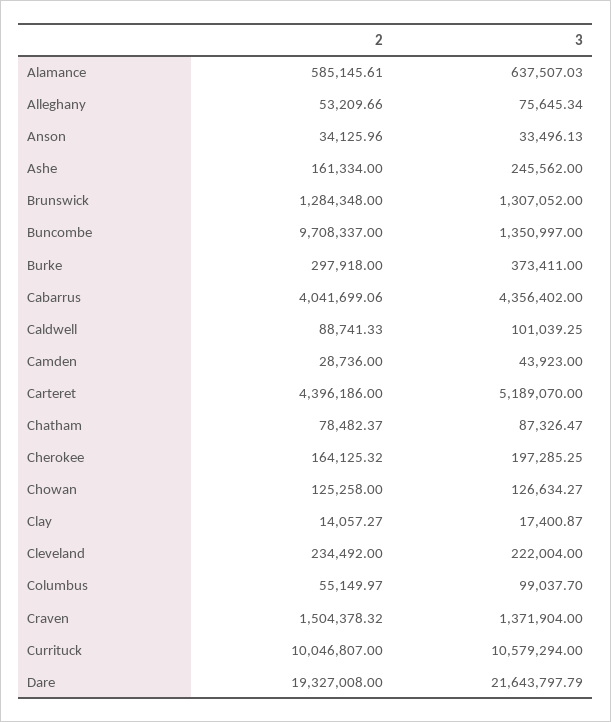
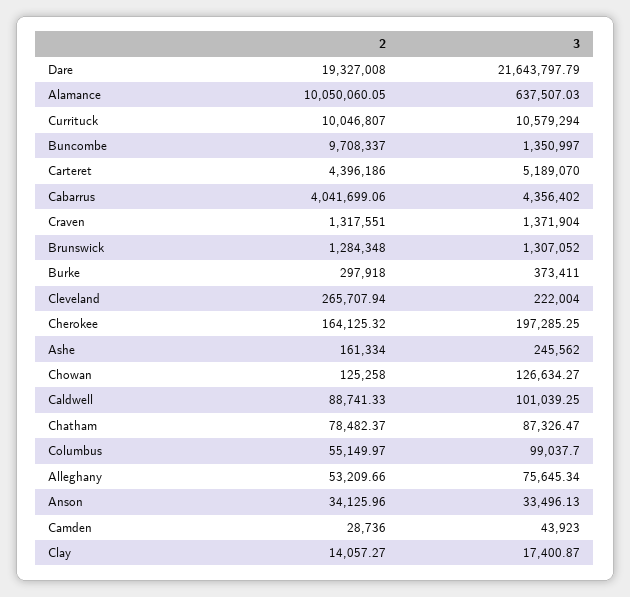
  {
    "2": {
-     "Alamance": 585145.61,
+     "Alamance": 10050060.05,
      "Alleghany": 53209.66,
      "Anson": 34125.96,
      "Ashe": 161334,
      "Brunswick": 1284348,
      "Buncombe": 9708337,
      "Burke": 297918,
      "Cabarrus": 4041699.06,
      "Caldwell": 88741.33,
      "Camden": 28736,
      "Carteret": 4396186,
      "Chatham": 78482.37,
      "Cherokee": 164125.32,
      "Chowan": 125258,
      "Clay": 14057.27,
-     "Cleveland": 234492,
+     "Cleveland": 265707.94,
      "Columbus": 55149.97,
-     "Craven": 1504378.32,
+     "Craven": 1317551,
      "Currituck": 10046807,
      "Dare": 19327008
    },
    "3": {
      "Alamance": 637507.03,
      "Alleghany": 75645.34,
      "Anson": 33496.13,
      "Ashe": 245562,
      "Brunswick": 1307052,
      "Buncombe": 1350997,
      "Burke": 373411,
      "Cabarrus": 4356402,
      "Caldwell": 101039.25,
      "Camden": 43923,
      "Carteret": 5189070,
      "Chatham": 87326.47,
      "Cherokee": 197285.25,
      "Chowan": 126634.27,
      "Clay": 17400.87,
      "Cleveland": 222004,
      "Columbus": 99037.7,
      "Craven": 1371904,
      "Currituck": 10579294,
      "Dare": 21643797.79
    }
  }

